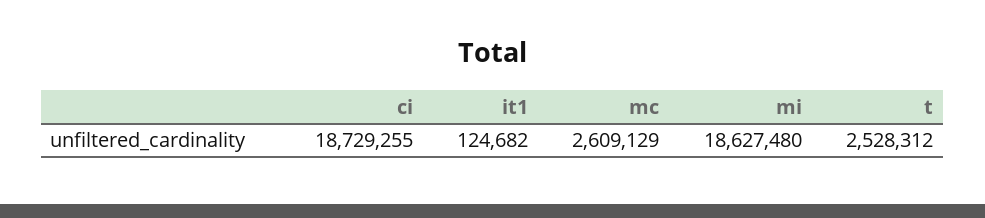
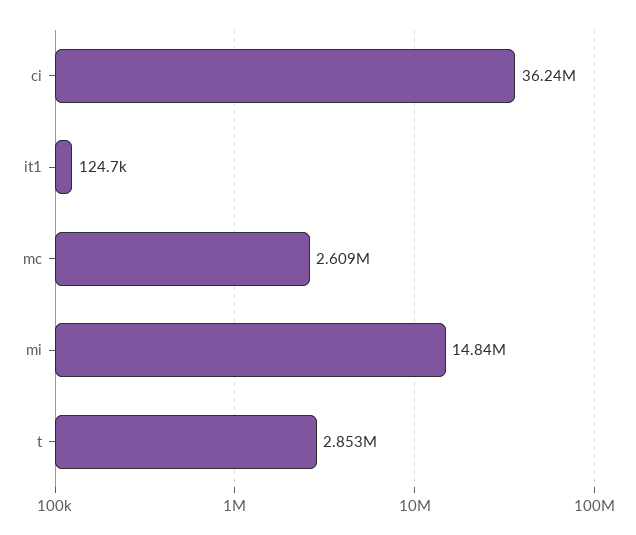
  {
-   "ci": 18729255,
+   "ci": 36240000,
    "it1": 124682,
    "mc": 2609129,
-   "mi": 18627480,
+   "mi": 14840000,
-   "t": 2528312
+   "t": 2853000
  }

